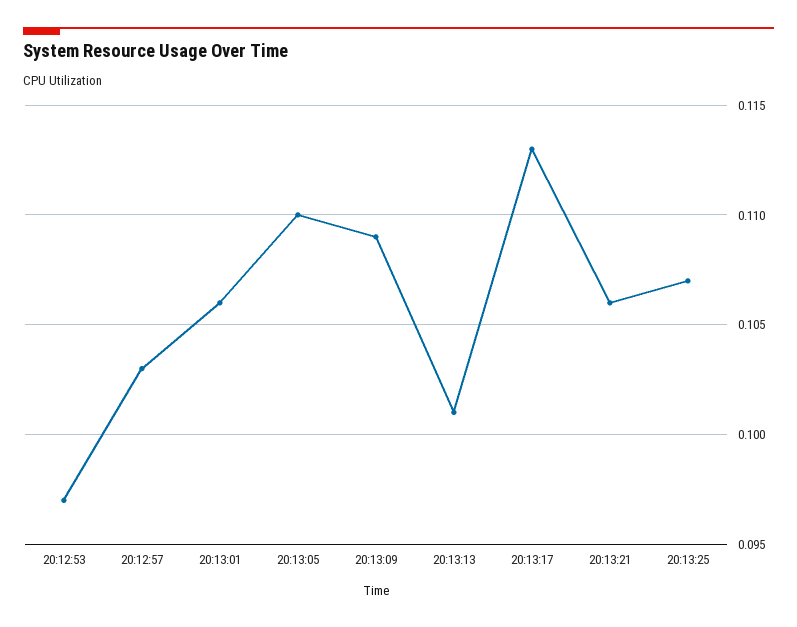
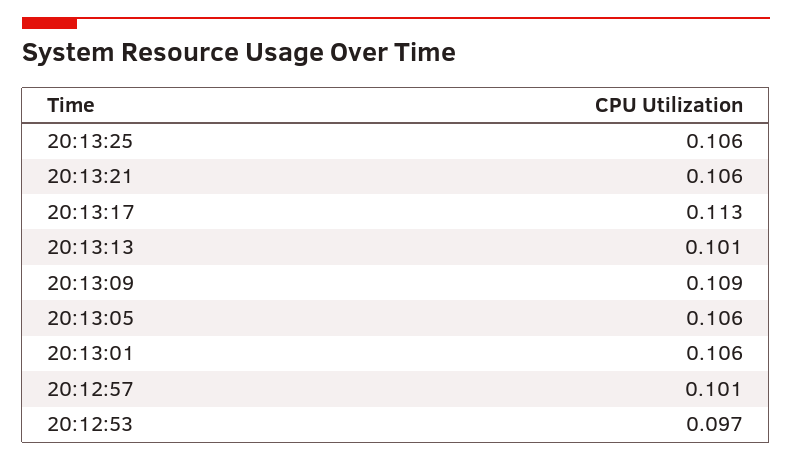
  {
    "20:12:53": 0.097,
-   "20:12:57": 0.103,
+   "20:12:57": 0.101,
    "20:13:01": 0.106,
-   "20:13:05": 0.11,
+   "20:13:05": 0.106,
    "20:13:09": 0.109,
    "20:13:13": 0.101,
    "20:13:17": 0.113,
    "20:13:21": 0.106,
-   "20:13:25": 0.107
+   "20:13:25": 0.106
  }

